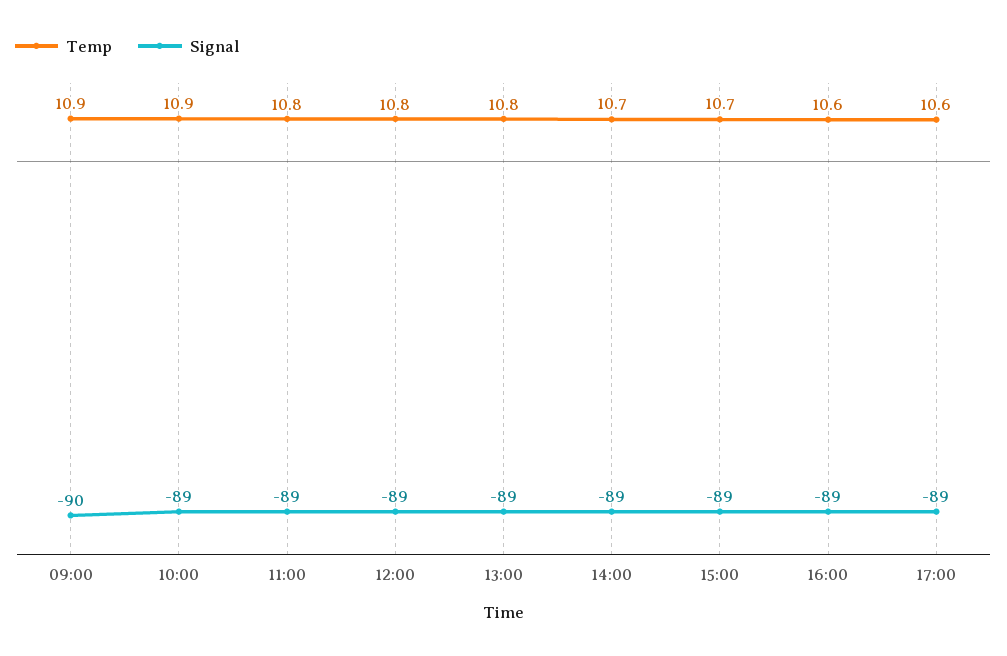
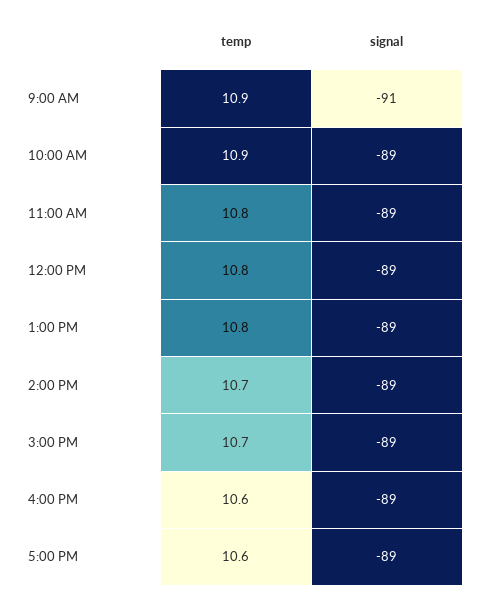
  {
    "Temp": {
      "09:00": 10.9,
      "10:00": 10.9,
      "11:00": 10.8,
      "12:00": 10.8,
      "13:00": 10.8,
      "14:00": 10.7,
      "15:00": 10.7,
      "16:00": 10.6,
      "17:00": 10.6
    },
    "Signal": {
-     "09:00": -90,
+     "09:00": -91,
      "10:00": -89,
      "11:00": -89,
      "12:00": -89,
      "13:00": -89,
      "14:00": -89,
      "15:00": -89,
      "16:00": -89,
      "17:00": -89
    }
  }

